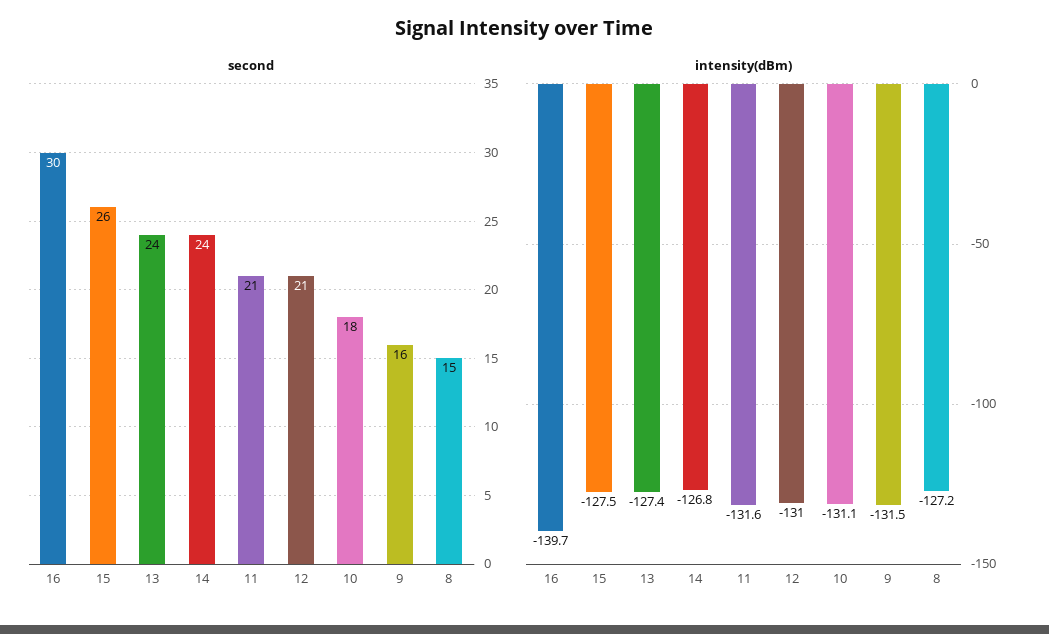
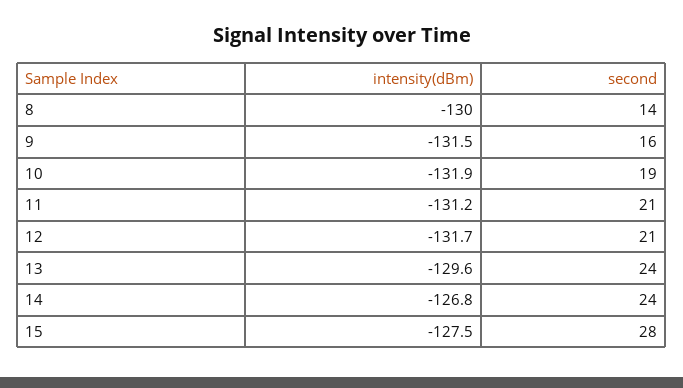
  {
    "second": {
-     "16": 30,
-     "15": 26,
+     "15": 28,
      "13": 24,
      "14": 24,
      "11": 21,
      "12": 21,
-     "10": 18,
+     "10": 19,
      "9": 16,
-     "8": 15
+     "8": 14
    },
    "intensity(dBm)": {
-     "16": -139.7,
      "15": -127.5,
-     "13": -127.4,
+     "13": -129.6,
      "14": -126.8,
-     "11": -131.6,
+     "11": -131.2,
-     "12": -131,
+     "12": -131.7,
-     "10": -131.1,
+     "10": -131.9,
      "9": -131.5,
-     "8": -127.2
+     "8": -130
    }
  }

